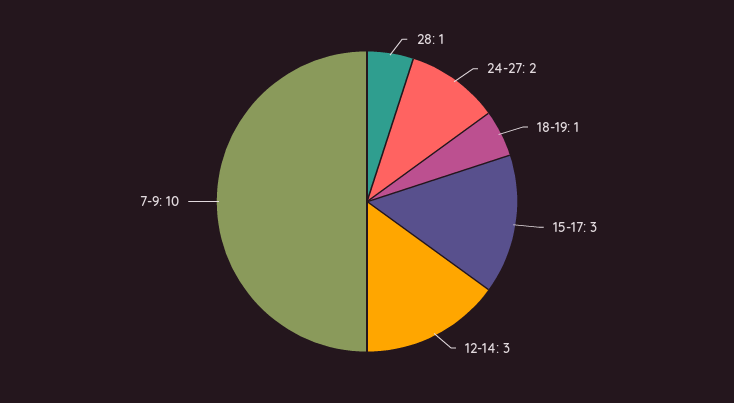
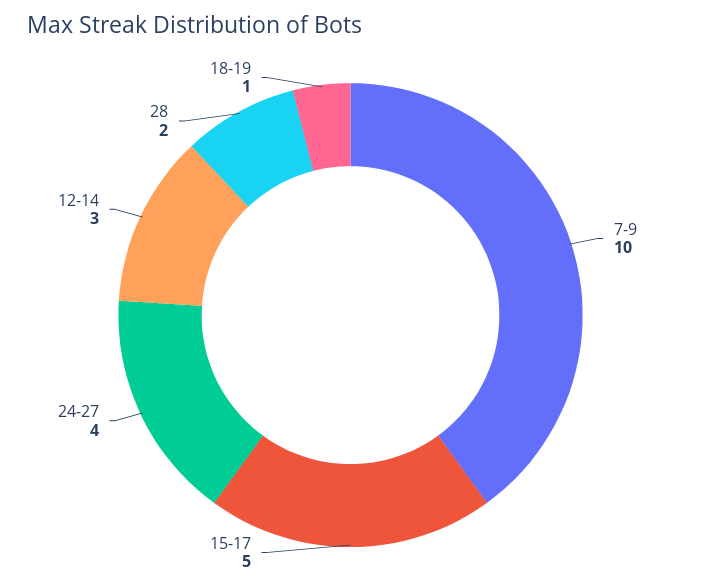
  {
-   "28": 1,
+   "28": 2,
-   "24-27": 2,
+   "24-27": 4,
    "18-19": 1,
-   "15-17": 3,
+   "15-17": 5,
    "12-14": 3,
    "7-9": 10
  }

